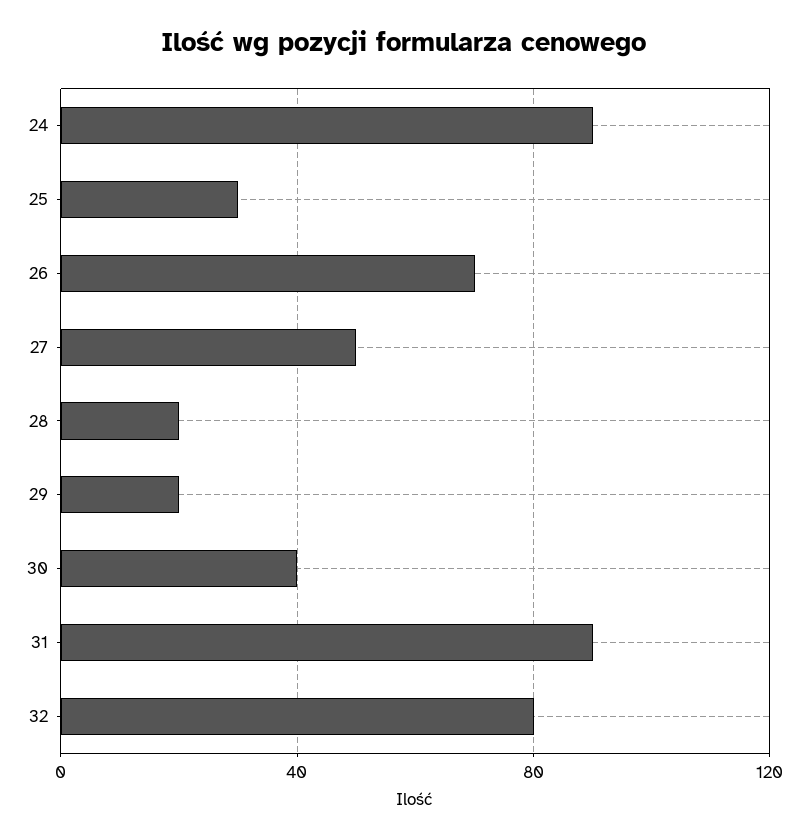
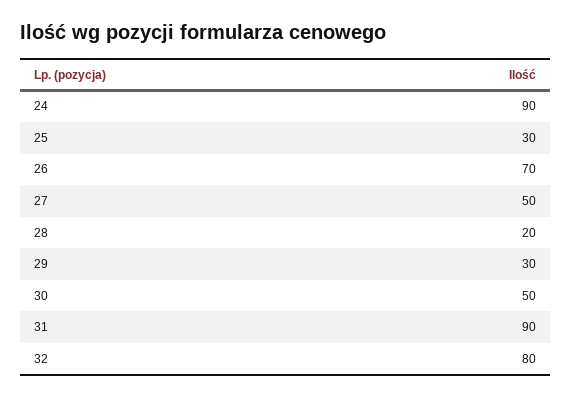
  {
    "24": 90,
    "25": 30,
    "26": 70,
    "27": 50,
    "28": 20,
-   "29": 20,
+   "29": 30,
-   "30": 40,
+   "30": 50,
    "31": 90,
    "32": 80
  }

